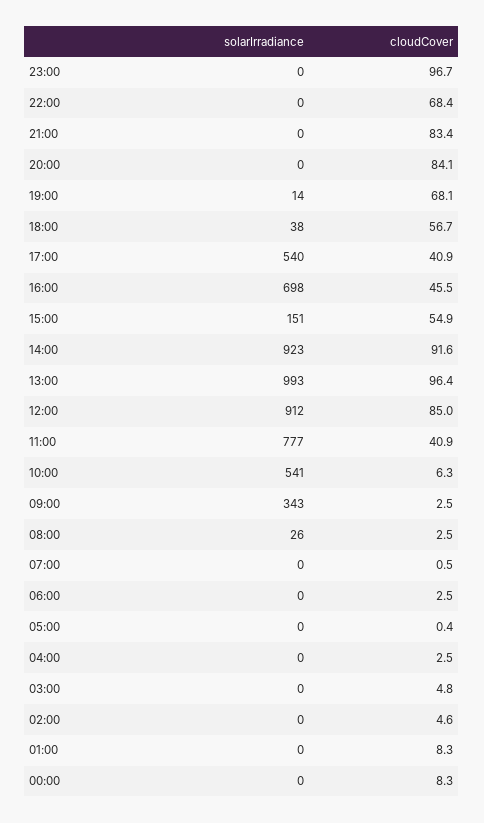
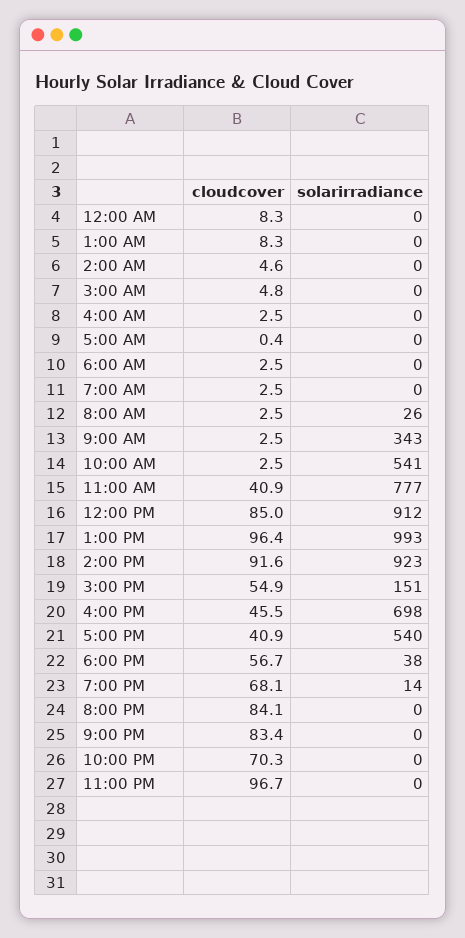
  {
    "solarIrradiance": {
      "23:00": 0,
      "22:00": 0,
      "21:00": 0,
      "20:00": 0,
      "19:00": 14,
      "18:00": 38,
      "17:00": 540,
      "16:00": 698,
      "15:00": 151,
      "14:00": 923,
      "13:00": 993,
      "12:00": 912,
      "11:00": 777,
      "10:00": 541,
      "09:00": 343,
      "08:00": 26,
      "07:00": 0,
      "06:00": 0,
      "05:00": 0,
      "04:00": 0,
      "03:00": 0,
      "02:00": 0,
      "01:00": 0,
      "00:00": 0
    },
    "cloudCover": {
      "23:00": 96.7,
-     "22:00": 68.4,
+     "22:00": 70.3,
      "21:00": 83.4,
      "20:00": 84.1,
      "19:00": 68.1,
      "18:00": 56.7,
      "17:00": 40.9,
      "16:00": 45.5,
      "15:00": 54.9,
      "14:00": 91.6,
      "13:00": 96.4,
      "12:00": 85,
      "11:00": 40.9,
-     "10:00": 6.3,
+     "10:00": 2.5,
      "09:00": 2.5,
      "08:00": 2.5,
-     "07:00": 0.5,
+     "07:00": 2.5,
      "06:00": 2.5,
      "05:00": 0.4,
      "04:00": 2.5,
      "03:00": 4.8,
      "02:00": 4.6,
      "01:00": 8.3,
      "00:00": 8.3
    }
  }

